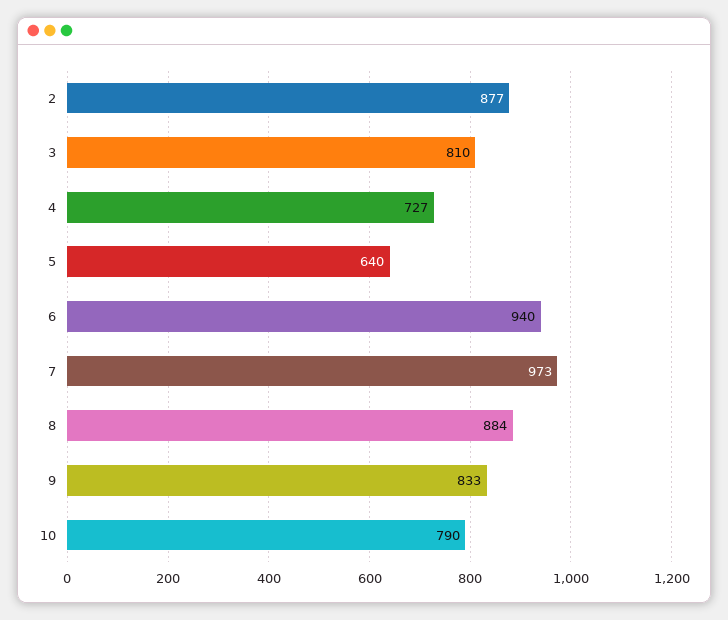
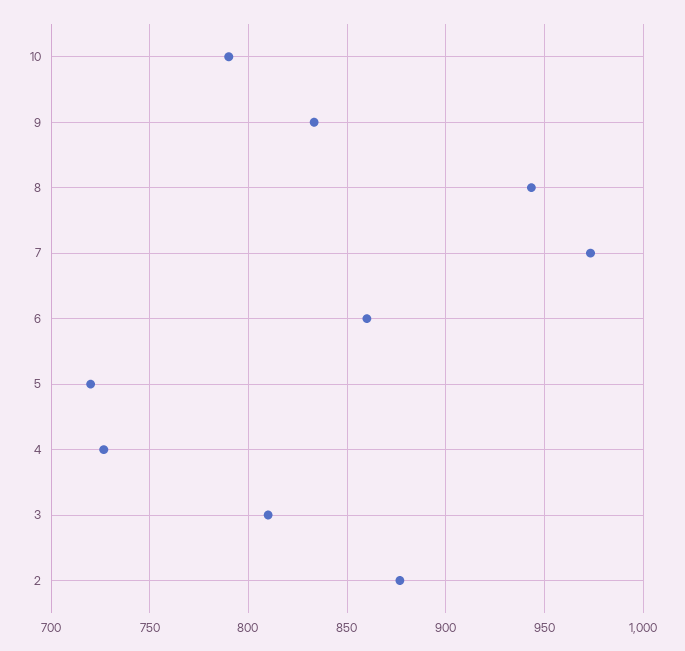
  {
    "2": 877,
    "3": 810,
    "4": 727,
-   "5": 640,
+   "5": 720,
-   "6": 940,
+   "6": 860,
    "7": 973,
-   "8": 884,
+   "8": 945,
    "9": 833,
    "10": 790
  }

